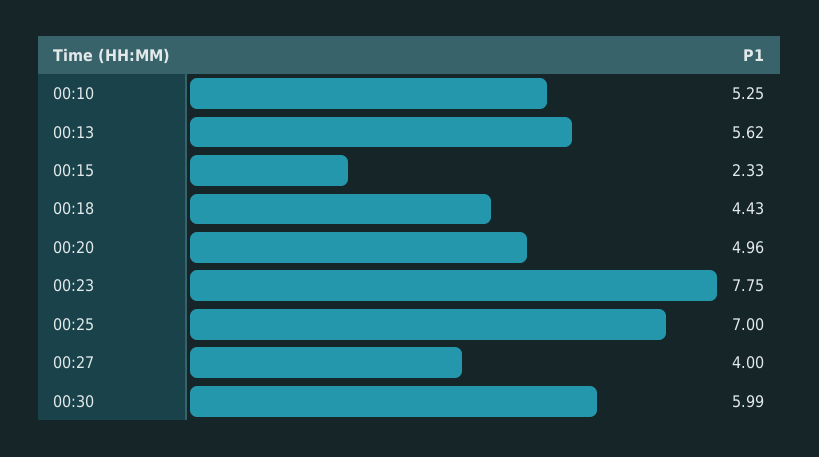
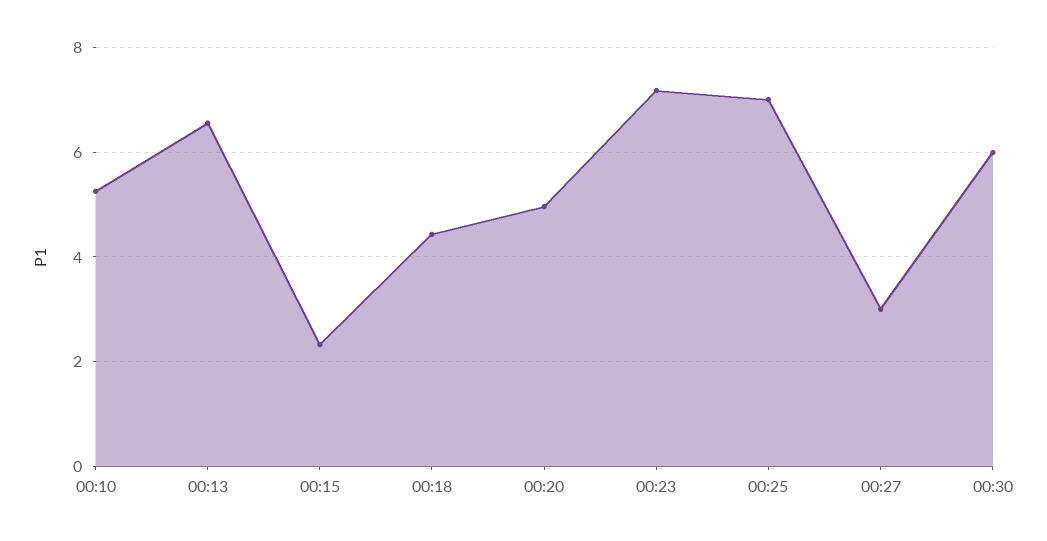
  {
    "00:10": 5.25,
-   "00:13": 5.62,
+   "00:13": 6.6,
    "00:15": 2.33,
    "00:18": 4.43,
    "00:20": 4.96,
-   "00:23": 7.75,
+   "00:23": 7.2,
    "00:25": 7,
-   "00:27": 4,
+   "00:27": 3,
    "00:30": 5.99
  }

